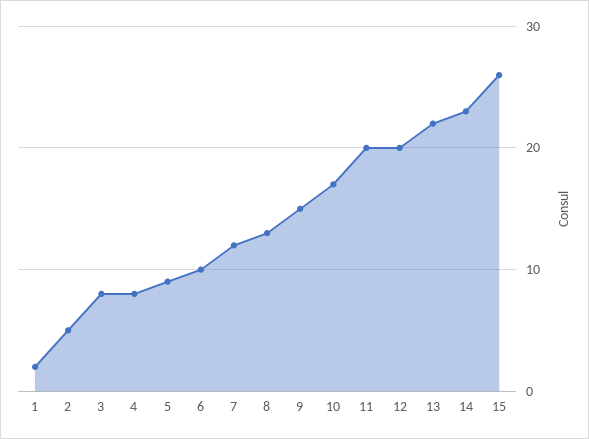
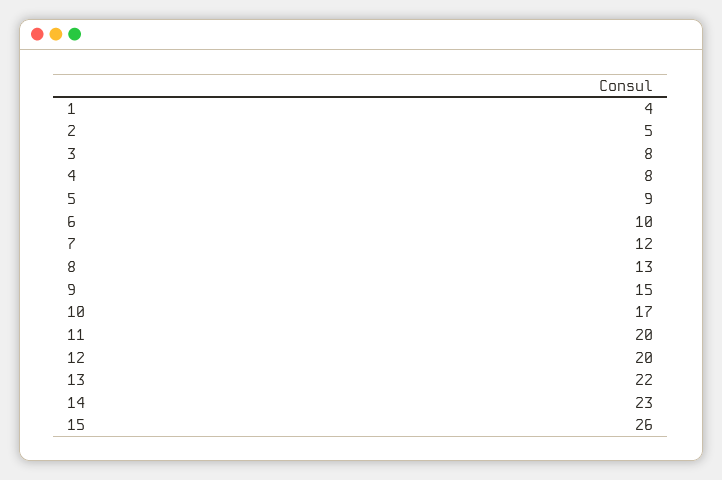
  {
-   "1": 2,
+   "1": 4,
    "2": 5,
    "3": 8,
    "4": 8,
    "5": 9,
    "6": 10,
    "7": 12,
    "8": 13,
    "9": 15,
    "10": 17,
    "11": 20,
    "12": 20,
    "13": 22,
    "14": 23,
    "15": 26
  }

